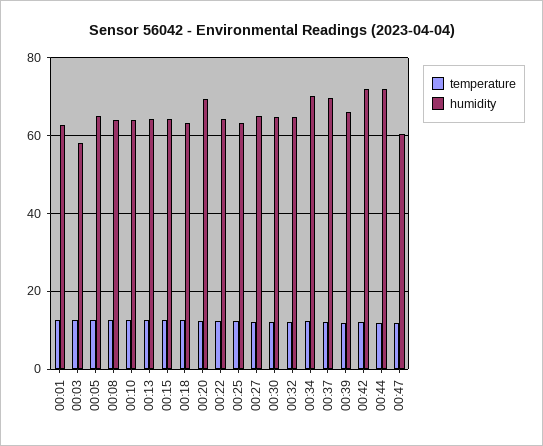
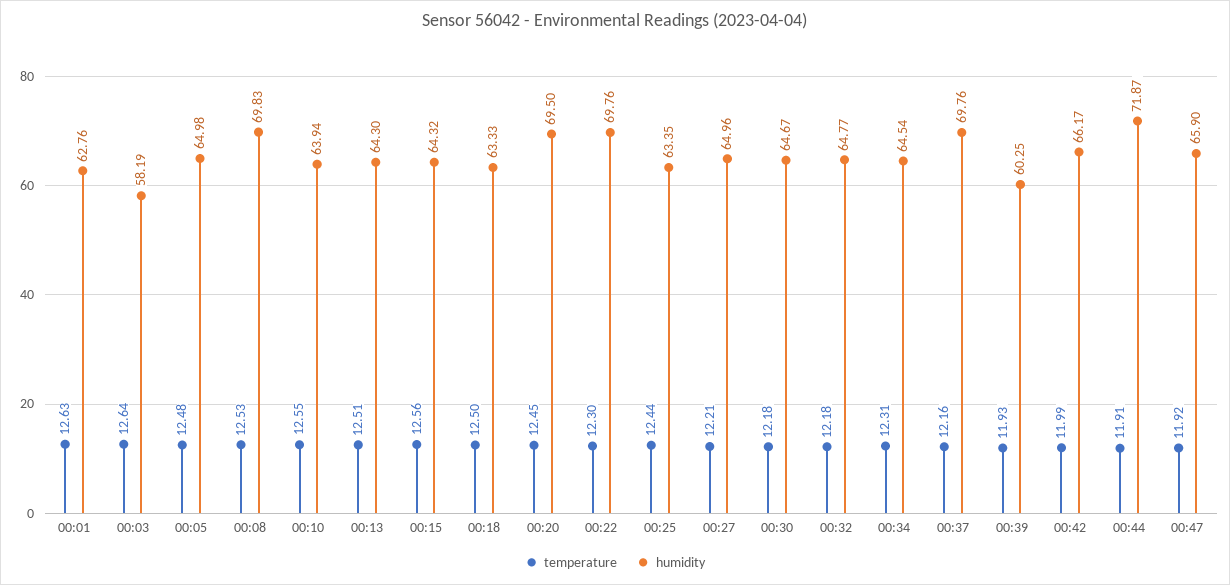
  {
    "temperature": {
      "00:01": 12.63,
      "00:03": 12.64,
      "00:05": 12.48,
      "00:08": 12.53,
      "00:10": 12.55,
      "00:13": 12.51,
      "00:15": 12.56,
      "00:18": 12.5,
      "00:20": 12.45,
      "00:22": 12.3,
      "00:25": 12.44,
      "00:27": 12.21,
      "00:30": 12.18,
      "00:32": 12.18,
      "00:34": 12.31,
      "00:37": 12.16,
      "00:39": 11.93,
      "00:42": 11.99,
      "00:44": 11.91,
      "00:47": 11.92
    },
    "humidity": {
      "00:01": 62.76,
      "00:03": 58.19,
      "00:05": 64.98,
-     "00:08": 64,
+     "00:08": 69.83,
      "00:10": 63.94,
      "00:13": 64.3,
      "00:15": 64.32,
      "00:18": 63.33,
      "00:20": 69.5,
-     "00:22": 64,
+     "00:22": 69.76,
      "00:25": 63.35,
      "00:27": 64.96,
      "00:30": 64.67,
      "00:32": 64.77,
-     "00:34": 70,
+     "00:34": 64.54,
      "00:37": 69.76,
-     "00:39": 66,
+     "00:39": 60.25,
-     "00:42": 72,
+     "00:42": 66.17,
      "00:44": 71.87,
-     "00:47": 60
+     "00:47": 65.9
    }
  }

